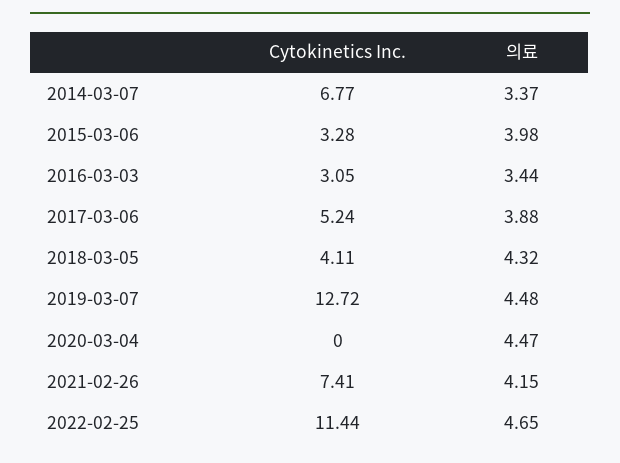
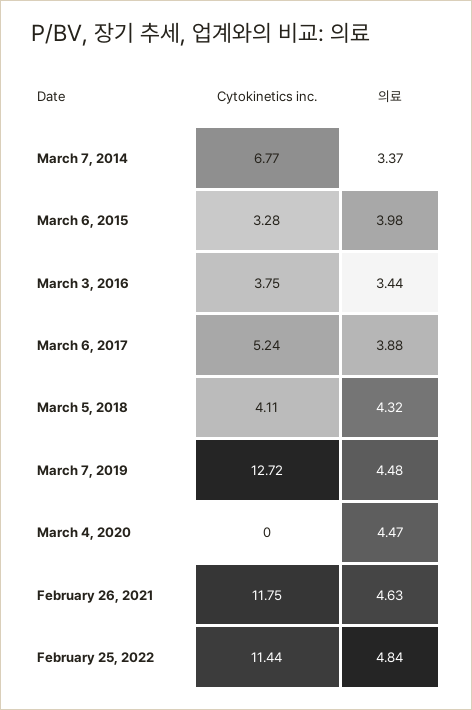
  {
    "Cytokinetics Inc.": {
      "2014-03-07": 6.77,
      "2015-03-06": 3.28,
-     "2016-03-03": 3.05,
+     "2016-03-03": 3.75,
      "2017-03-06": 5.24,
      "2018-03-05": 4.11,
      "2019-03-07": 12.72,
      "2020-03-04": 0,
-     "2021-02-26": 7.41,
+     "2021-02-26": 11.75,
      "2022-02-25": 11.44
    },
    "의료": {
      "2014-03-07": 3.37,
      "2015-03-06": 3.98,
      "2016-03-03": 3.44,
      "2017-03-06": 3.88,
      "2018-03-05": 4.32,
      "2019-03-07": 4.48,
      "2020-03-04": 4.47,
-     "2021-02-26": 4.15,
+     "2021-02-26": 4.63,
-     "2022-02-25": 4.65
+     "2022-02-25": 4.84
    }
  }

